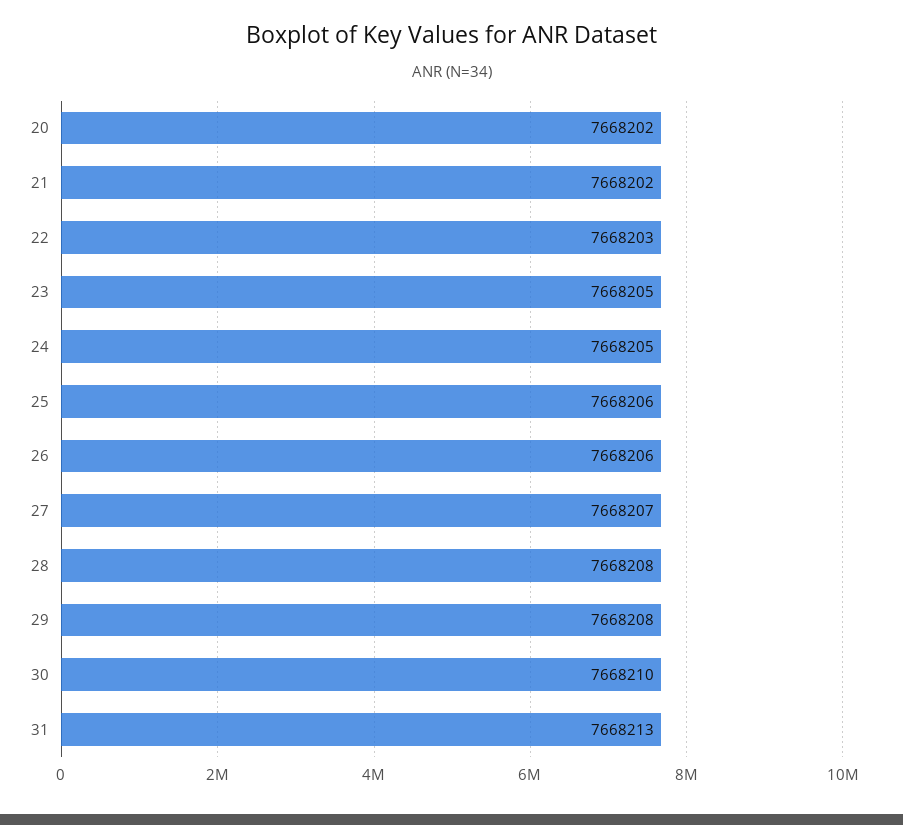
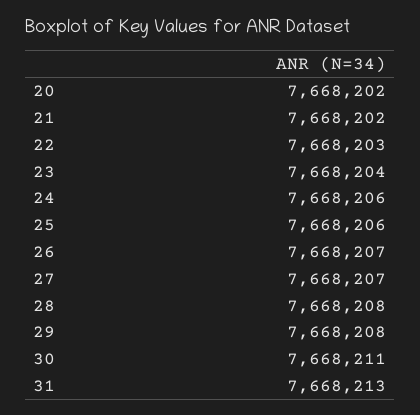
  {
    "20": 7668202,
    "21": 7668202,
    "22": 7668203,
-   "23": 7668205,
+   "23": 7668204,
-   "24": 7668205,
+   "24": 7668206,
    "25": 7668206,
-   "26": 7668206,
+   "26": 7668207,
    "27": 7668207,
    "28": 7668208,
    "29": 7668208,
-   "30": 7668210,
+   "30": 7668211,
    "31": 7668213
  }

